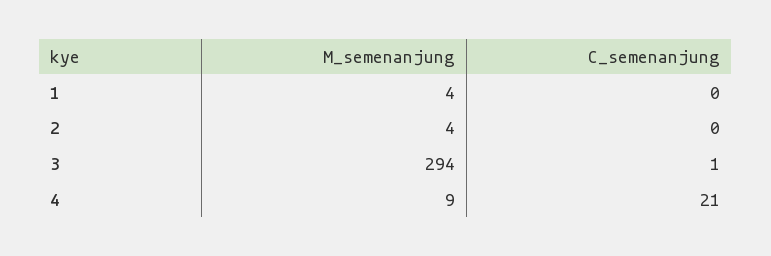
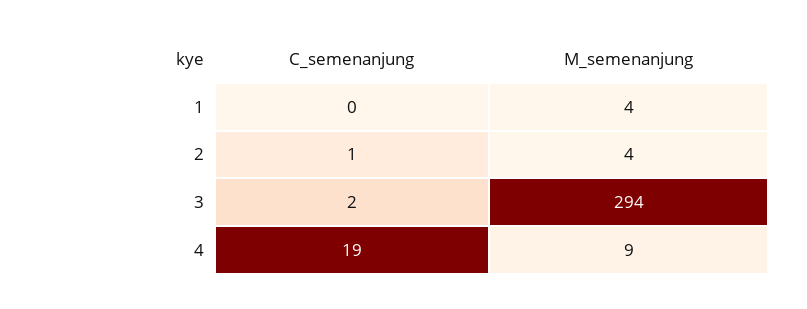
  {
    "M_semenanjung": {
      "1": 4,
      "2": 4,
      "3": 294,
      "4": 9
    },
    "C_semenanjung": {
      "1": 0,
-     "2": 0,
+     "2": 1,
-     "3": 1,
+     "3": 2,
-     "4": 21
+     "4": 19
    }
  }

